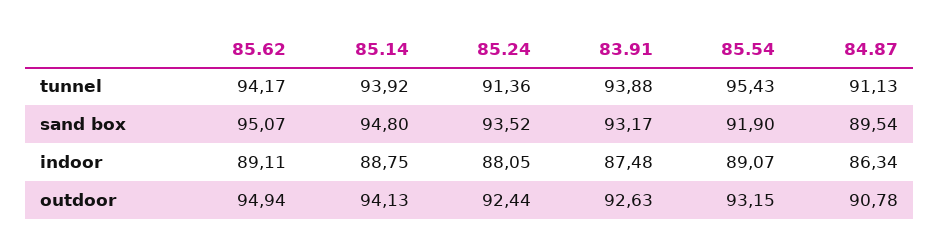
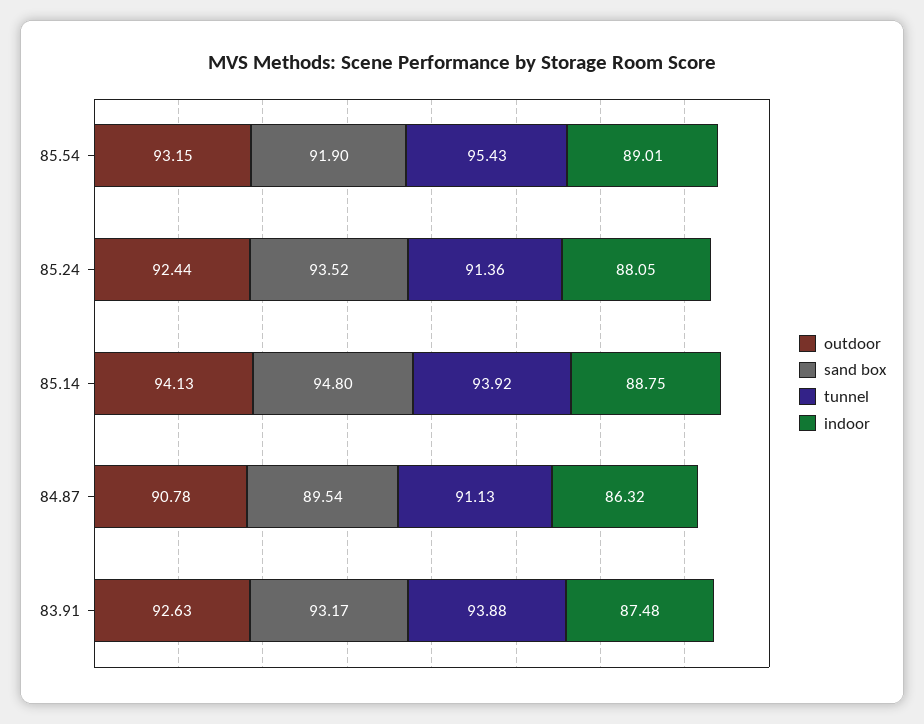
  {
    "tunnel": {
-     "85.62": 94.17,
      "85.14": 93.92,
      "85.24": 91.36,
      "83.91": 93.88,
      "85.54": 95.43,
      "84.87": 91.13
    },
    "sand box": {
-     "85.62": 95.07,
      "85.14": 94.8,
      "85.24": 93.52,
      "83.91": 93.17,
      "85.54": 91.9,
      "84.87": 89.54
    },
    "indoor": {
-     "85.62": 89.11,
      "85.14": 88.75,
      "85.24": 88.05,
      "83.91": 87.48,
-     "85.54": 89.07,
+     "85.54": 89.01,
-     "84.87": 86.34
+     "84.87": 86.32
    },
    "outdoor": {
-     "85.62": 94.94,
      "85.14": 94.13,
      "85.24": 92.44,
      "83.91": 92.63,
      "85.54": 93.15,
      "84.87": 90.78
    }
  }

